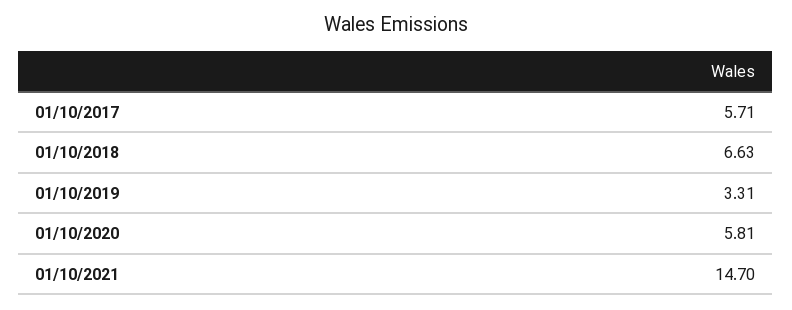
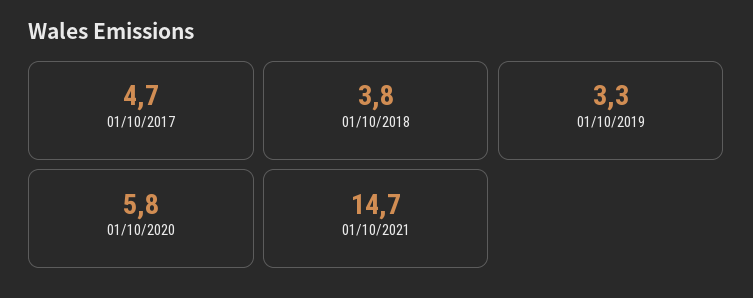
  {
-   "01/10/2017": 5.71,
+   "01/10/2017": 4.7,
-   "01/10/2018": 6.63,
+   "01/10/2018": 3.8,
    "01/10/2019": 3.31,
    "01/10/2020": 5.81,
    "01/10/2021": 14.7
  }

